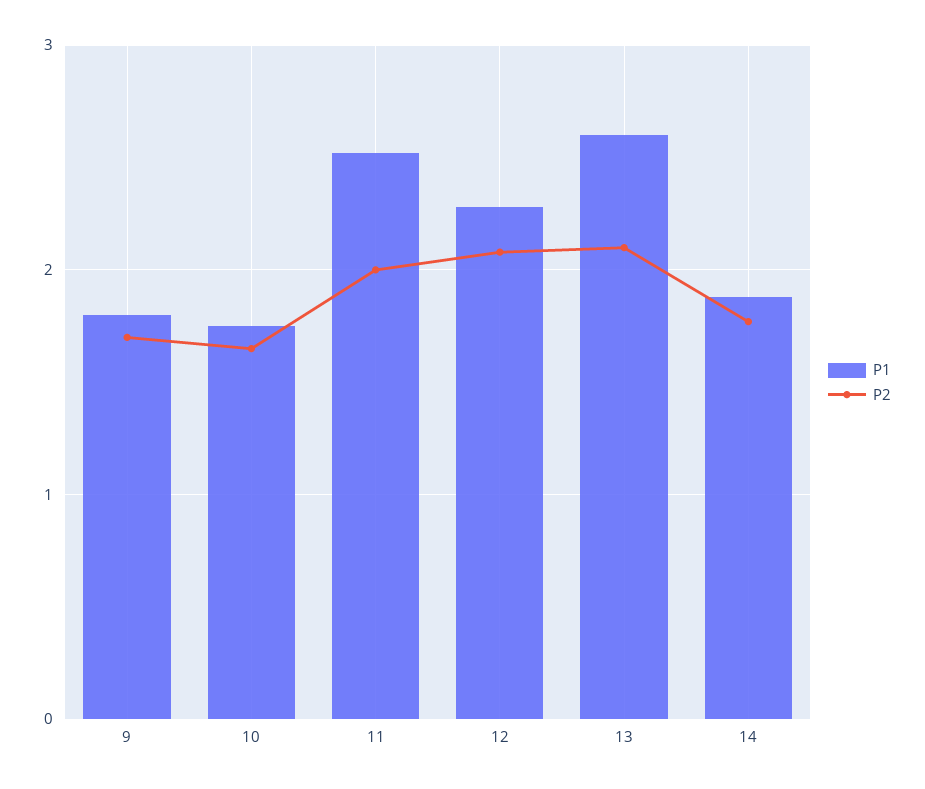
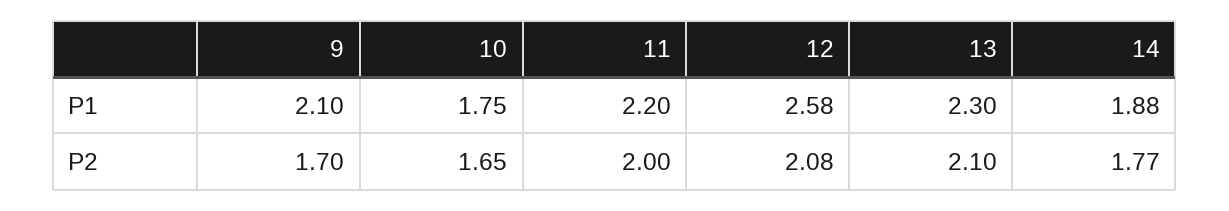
  {
    "P1": {
-     "9": 1.8,
+     "9": 2.1,
      "10": 1.75,
-     "11": 2.5,
+     "11": 2.2,
-     "12": 2.3,
+     "12": 2.58,
-     "13": 2.6,
+     "13": 2.3,
      "14": 1.88
    },
    "P2": {
      "9": 1.7,
      "10": 1.65,
      "11": 2,
      "12": 2.08,
      "13": 2.1,
      "14": 1.77
    }
  }

